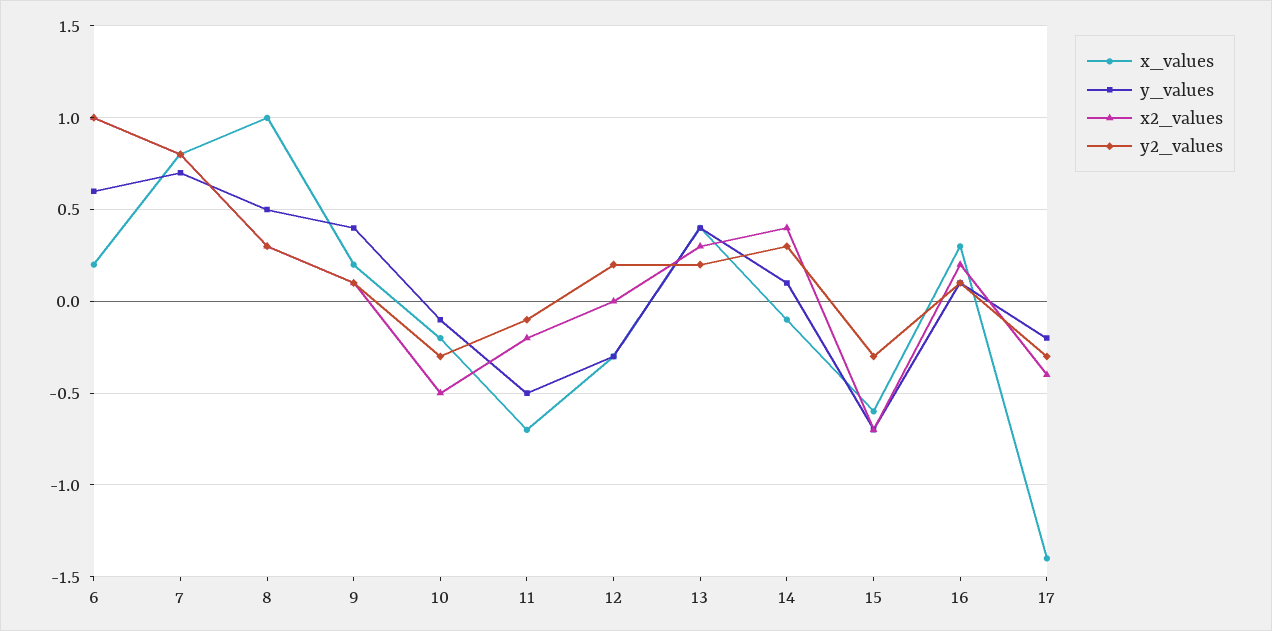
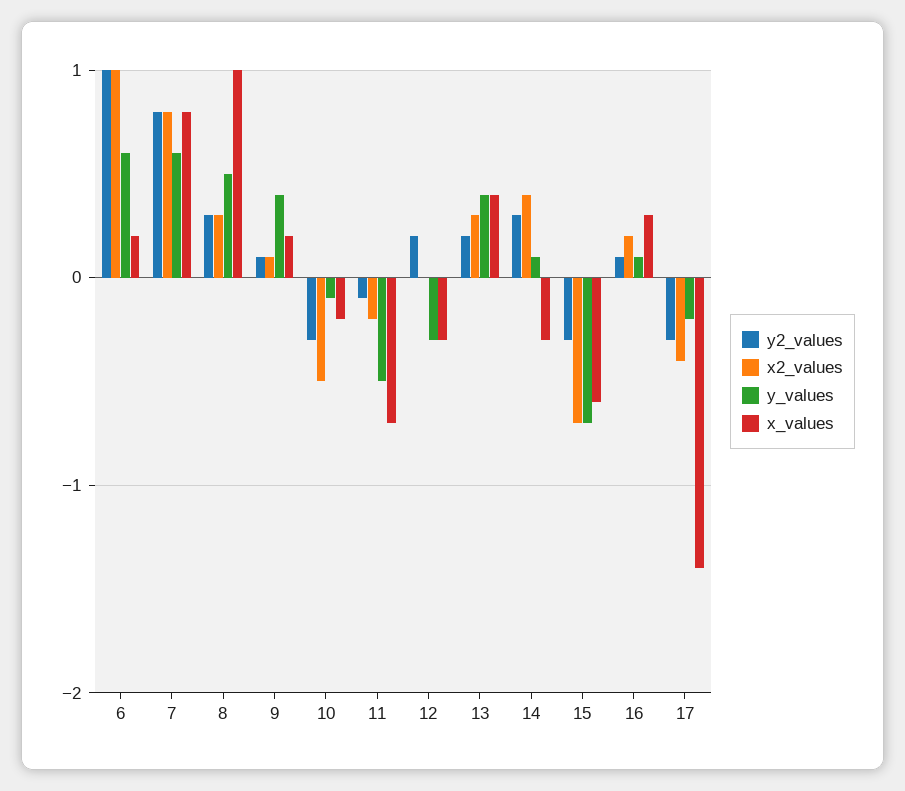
  {
    "x_values": {
      "6": 0.2,
      "7": 0.8,
      "8": 1,
      "9": 0.2,
      "10": -0.2,
      "11": -0.7,
      "12": -0.3,
      "13": 0.4,
-     "14": -0.1,
+     "14": -0.3,
      "15": -0.6,
      "16": 0.3,
      "17": -1.4
    },
    "y_values": {
      "6": 0.6,
-     "7": 0.7,
+     "7": 0.6,
      "8": 0.5,
      "9": 0.4,
      "10": -0.1,
      "11": -0.5,
      "12": -0.3,
      "13": 0.4,
      "14": 0.1,
      "15": -0.7,
      "16": 0.1,
      "17": -0.2
    },
    "x2_values": {
      "6": 1,
      "7": 0.8,
      "8": 0.3,
      "9": 0.1,
      "10": -0.5,
      "11": -0.2,
      "12": 0,
      "13": 0.3,
      "14": 0.4,
      "15": -0.7,
      "16": 0.2,
      "17": -0.4
    },
    "y2_values": {
      "6": 1,
      "7": 0.8,
      "8": 0.3,
      "9": 0.1,
      "10": -0.3,
      "11": -0.1,
      "12": 0.2,
      "13": 0.2,
      "14": 0.3,
      "15": -0.3,
      "16": 0.1,
      "17": -0.3
    }
  }

